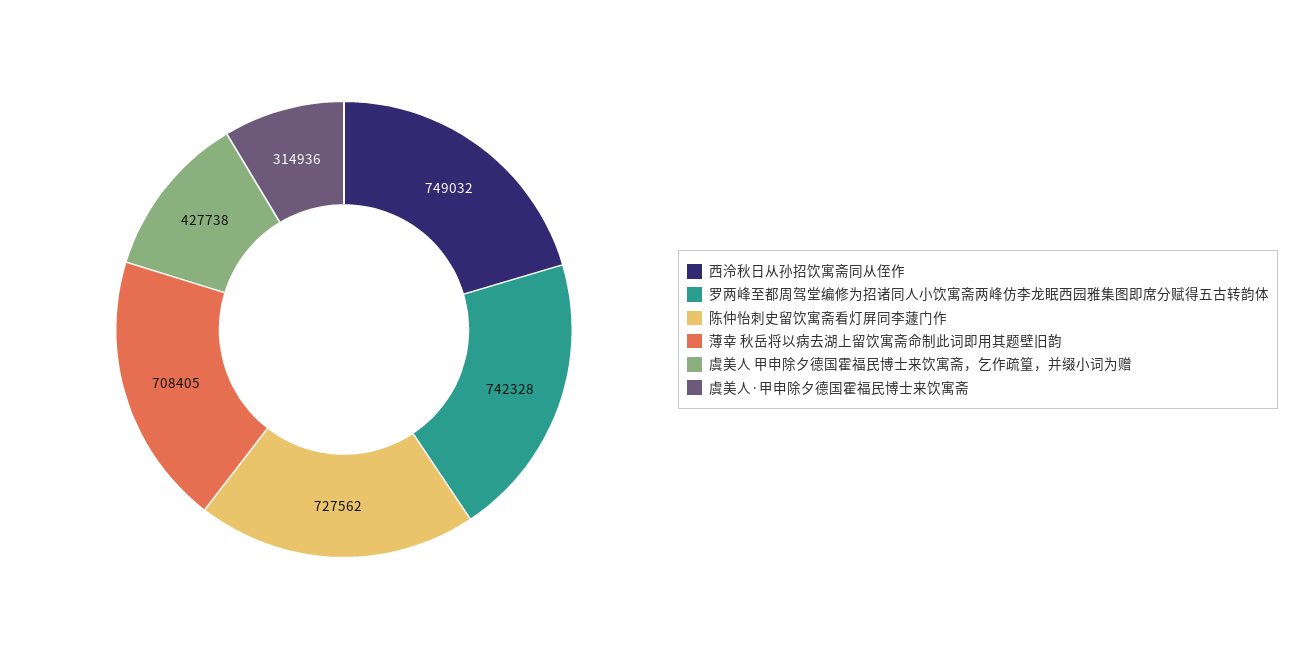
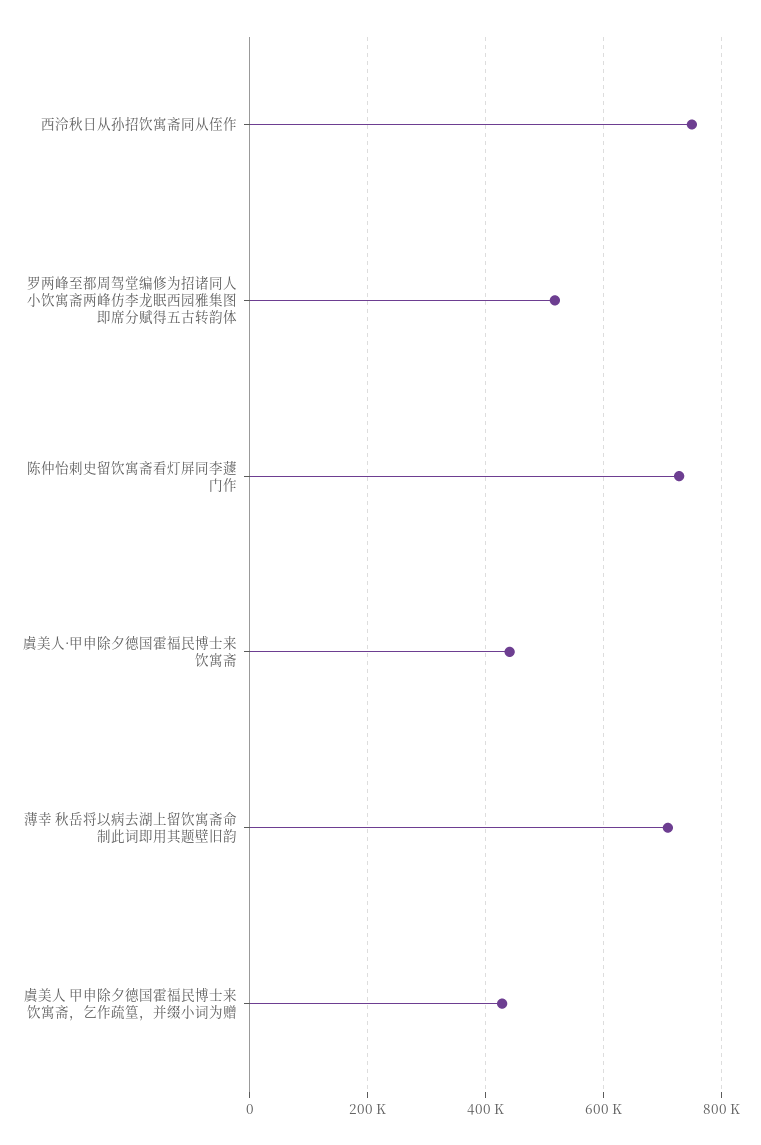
  {
    "西泠秋日从孙招饮寓斋同从侄作": 749032,
-   "罗两峰至都周驾堂编修为招诸同人小饮寓斋两峰仿李龙眠西园雅集图即席分赋得五古转韵体": 742328,
+   "罗两峰至都周驾堂编修为招诸同人小饮寓斋两峰仿李龙眠西园雅集图即席分赋得五古转韵体": 520000,
    "陈仲怡刺史留饮寓斋看灯屏同李蘧门作": 727562,
    "薄幸 秋岳将以病去湖上留饮寓斋命制此词即用其题壁旧韵": 708405,
    "虞美人 甲申除夕德国霍福民博士来饮寓斋，乞作疏篁，并缀小词为赠": 427738,
-   "虞美人·甲申除夕德国霍福民博士来饮寓斋": 314936
+   "虞美人·甲申除夕德国霍福民博士来饮寓斋": 440000
  }

